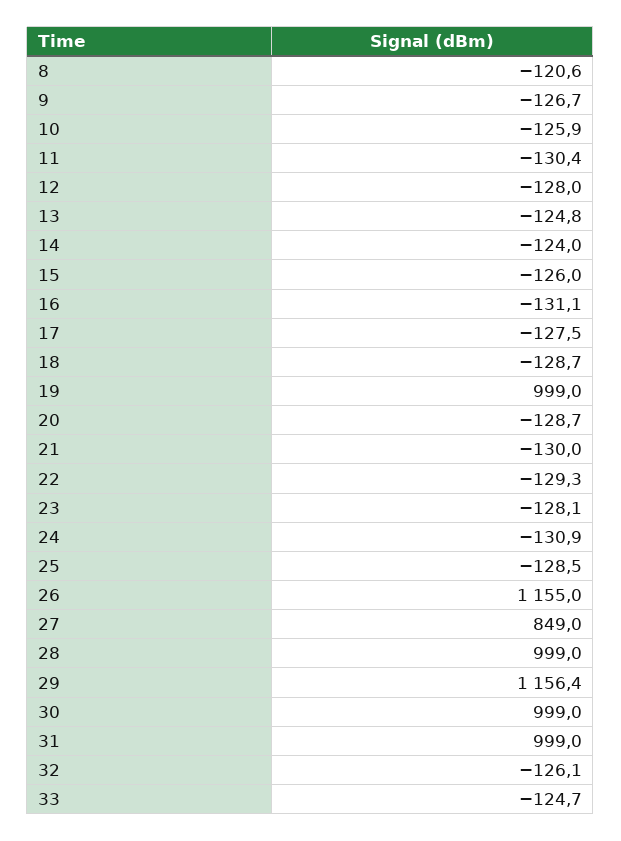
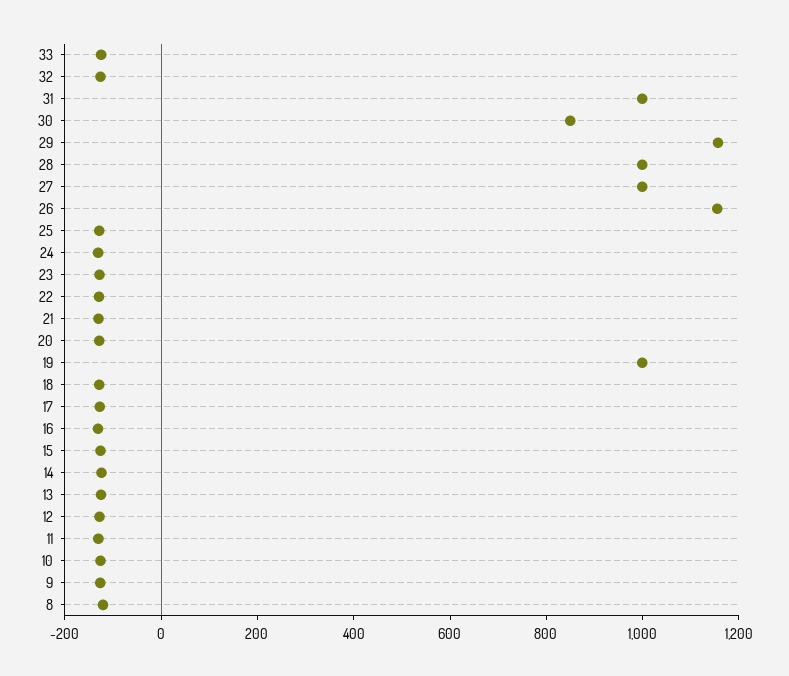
  {
    "8": -120.6,
    "9": -126.7,
    "10": -125.9,
    "11": -130.4,
    "12": -128,
    "13": -124.8,
    "14": -124,
    "15": -126,
    "16": -131.1,
    "17": -127.5,
    "18": -128.7,
    "19": 999,
    "20": -128.7,
    "21": -130,
    "22": -129.3,
    "23": -128.1,
    "24": -130.9,
    "25": -128.5,
    "26": 1155,
-   "27": 849,
+   "27": 1000,
    "28": 999,
    "29": 1156.4,
-   "30": 999,
+   "30": 850,
    "31": 999,
    "32": -126.1,
    "33": -124.7
  }

